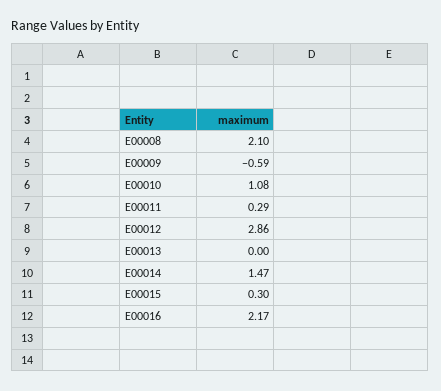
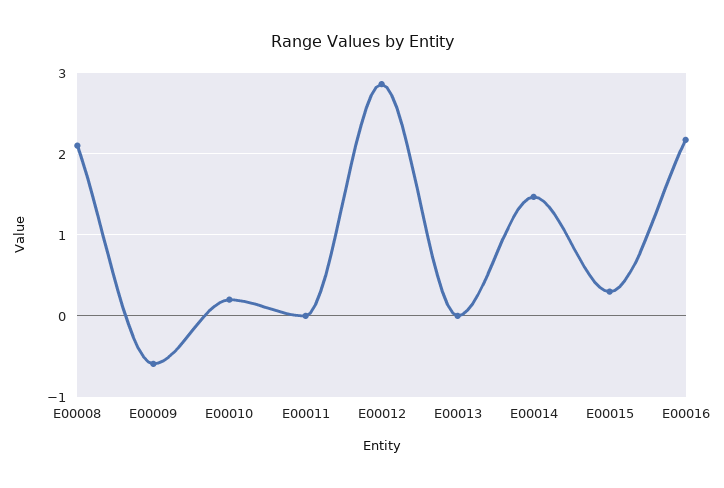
  {
    "E00008": 2.1,
    "E00009": -0.59,
-   "E00010": 1.08,
+   "E00010": 0.2,
-   "E00011": 0.29,
+   "E00011": 0,
    "E00012": 2.86,
    "E00013": 0,
    "E00014": 1.47,
    "E00015": 0.3,
    "E00016": 2.17
  }

